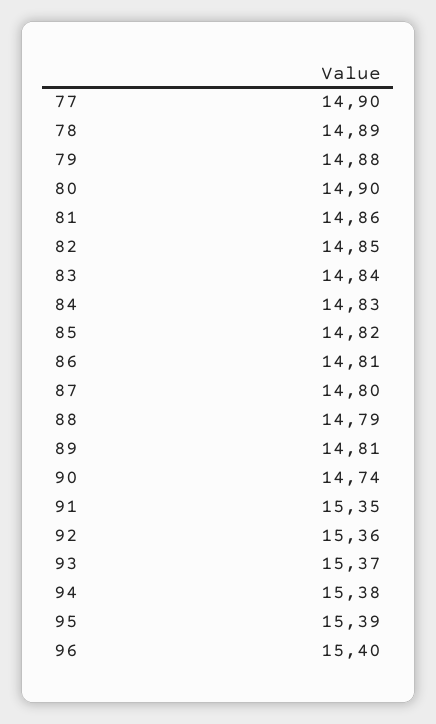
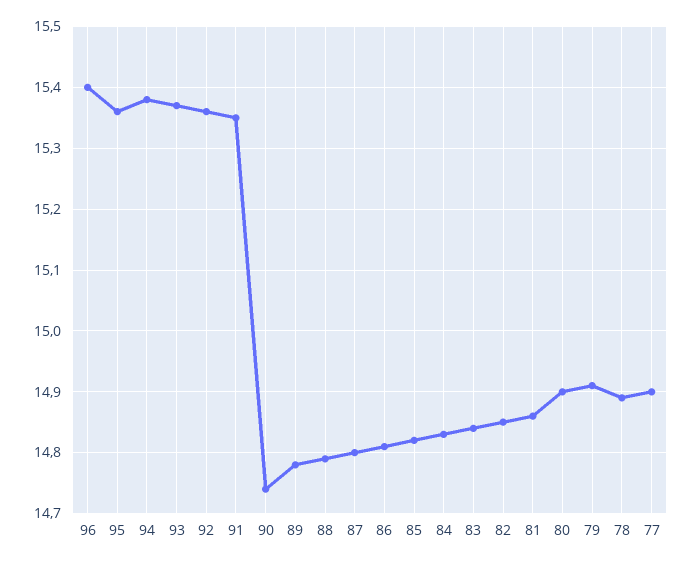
  {
    "77": 14.9,
    "78": 14.89,
-   "79": 14.88,
+   "79": 14.91,
    "80": 14.9,
    "81": 14.86,
    "82": 14.85,
    "83": 14.84,
    "84": 14.83,
    "85": 14.82,
    "86": 14.81,
    "87": 14.8,
    "88": 14.79,
-   "89": 14.81,
+   "89": 14.78,
    "90": 14.74,
    "91": 15.35,
    "92": 15.36,
    "93": 15.37,
    "94": 15.38,
-   "95": 15.39,
+   "95": 15.36,
    "96": 15.4
  }

